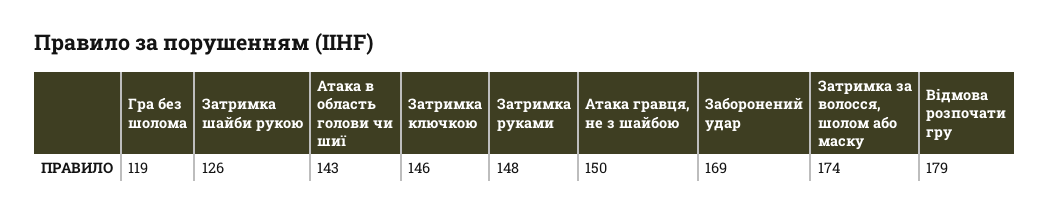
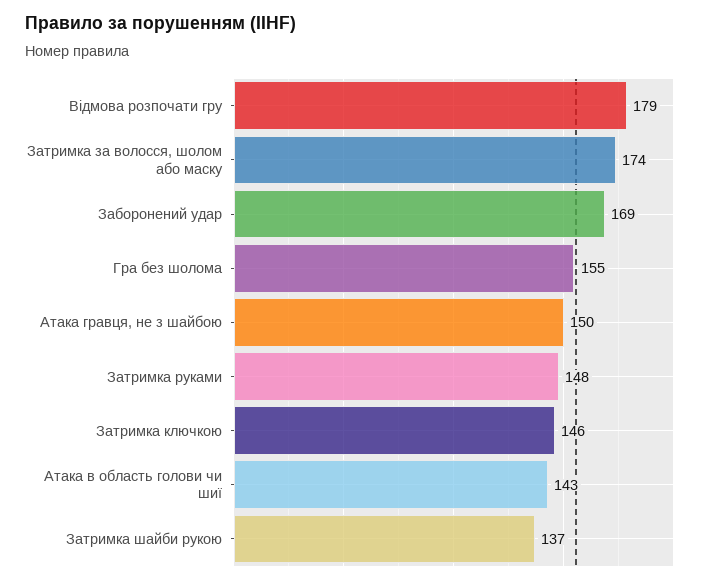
  {
-   "Гра без шолома": 119,
+   "Гра без шолома": 155,
-   "Затримка шайби рукою": 126,
+   "Затримка шайби рукою": 137,
    "Атака в область голови чи шиї": 143,
    "Затримка ключкою": 146,
    "Затримка руками": 148,
    "Атака гравця, не з шайбою": 150,
    "Заборонений удар": 169,
    "Затримка за волосся, шолом або маску": 174,
    "Відмова розпочати гру": 179
  }

